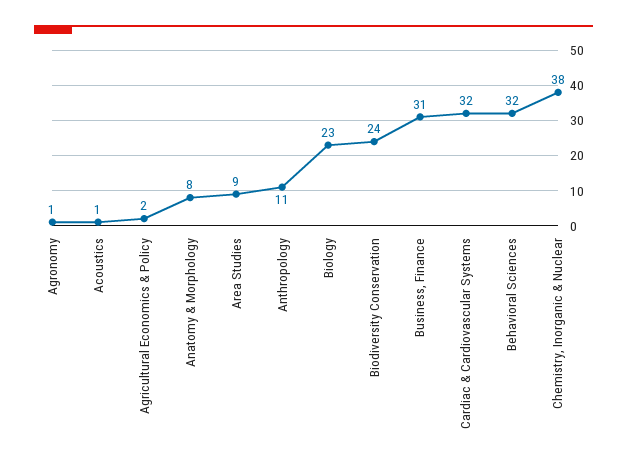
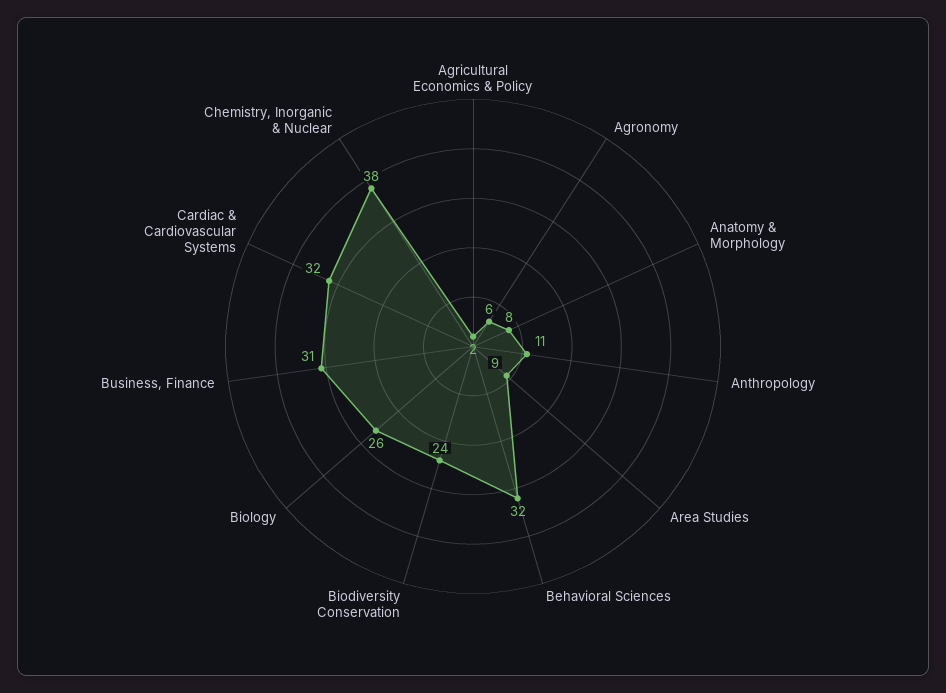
  {
-   "Agronomy": 1,
+   "Agronomy": 6,
-   "Acoustics": 1,
    "Agricultural Economics & Policy": 2,
    "Anatomy & Morphology": 8,
    "Area Studies": 9,
    "Anthropology": 11,
-   "Biology": 23,
+   "Biology": 26,
    "Biodiversity Conservation": 24,
    "Business, Finance": 31,
    "Cardiac & Cardiovascular Systems": 32,
    "Behavioral Sciences": 32,
    "Chemistry, Inorganic & Nuclear": 38
  }

